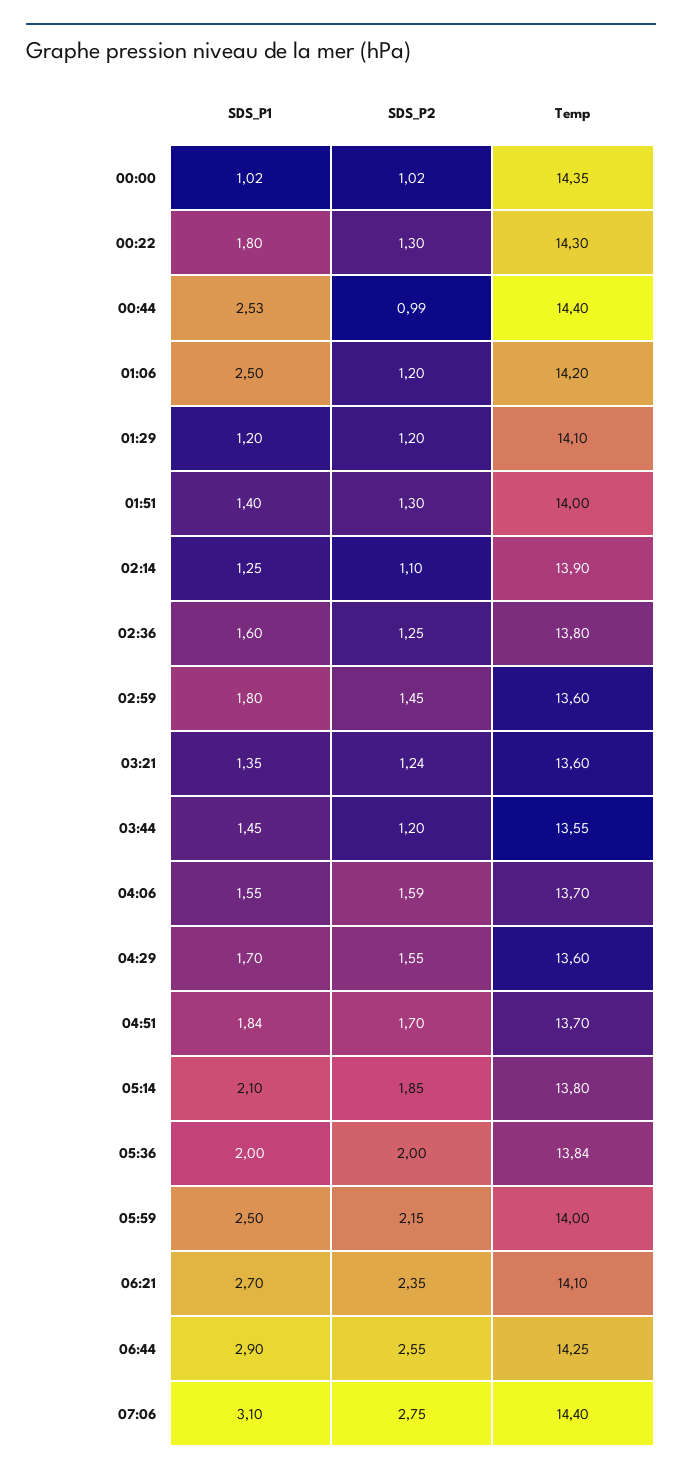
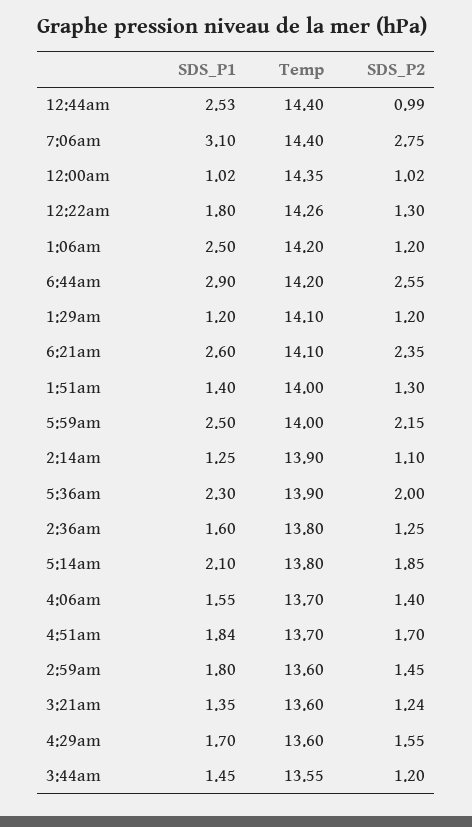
  {
    "SDS_P1": {
      "00:00": 1.02,
      "00:22": 1.8,
      "00:44": 2.53,
      "01:06": 2.5,
      "01:29": 1.2,
      "01:51": 1.4,
      "02:14": 1.25,
      "02:36": 1.6,
      "02:59": 1.8,
      "03:21": 1.35,
      "03:44": 1.45,
      "04:06": 1.55,
      "04:29": 1.7,
      "04:51": 1.84,
      "05:14": 2.1,
-     "05:36": 2,
+     "05:36": 2.3,
      "05:59": 2.5,
-     "06:21": 2.7,
+     "06:21": 2.6,
      "06:44": 2.9,
      "07:06": 3.1
    },
    "SDS_P2": {
      "00:00": 1.02,
      "00:22": 1.3,
      "00:44": 0.99,
      "01:06": 1.2,
      "01:29": 1.2,
      "01:51": 1.3,
      "02:14": 1.1,
      "02:36": 1.25,
      "02:59": 1.45,
      "03:21": 1.24,
      "03:44": 1.2,
-     "04:06": 1.59,
+     "04:06": 1.4,
      "04:29": 1.55,
      "04:51": 1.7,
      "05:14": 1.85,
      "05:36": 2,
      "05:59": 2.15,
      "06:21": 2.35,
      "06:44": 2.55,
      "07:06": 2.75
    },
    "Temp": {
      "00:00": 14.35,
-     "00:22": 14.3,
+     "00:22": 14.26,
      "00:44": 14.4,
      "01:06": 14.2,
      "01:29": 14.1,
      "01:51": 14,
      "02:14": 13.9,
      "02:36": 13.8,
      "02:59": 13.6,
      "03:21": 13.6,
      "03:44": 13.55,
      "04:06": 13.7,
      "04:29": 13.6,
      "04:51": 13.7,
      "05:14": 13.8,
-     "05:36": 13.84,
+     "05:36": 13.9,
      "05:59": 14,
      "06:21": 14.1,
-     "06:44": 14.25,
+     "06:44": 14.2,
      "07:06": 14.4
    }
  }

